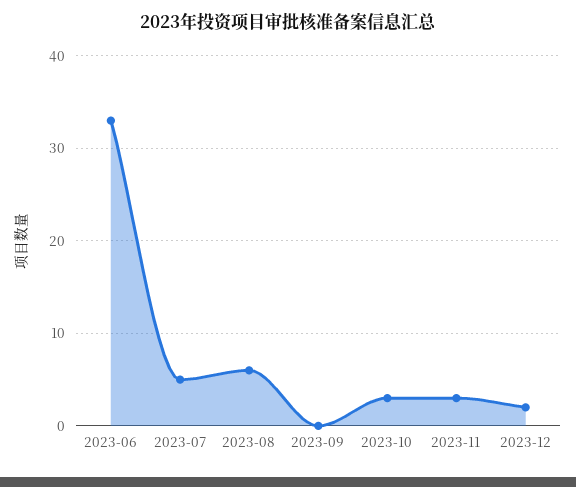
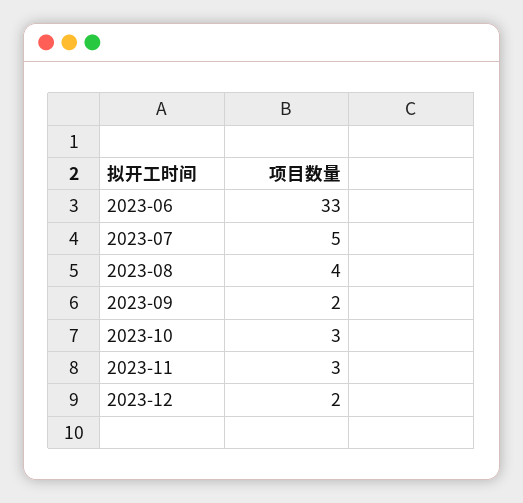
  {
    "2023-06": 33,
    "2023-07": 5,
-   "2023-08": 6,
+   "2023-08": 4,
-   "2023-09": 0,
+   "2023-09": 2,
    "2023-10": 3,
    "2023-11": 3,
    "2023-12": 2
  }

